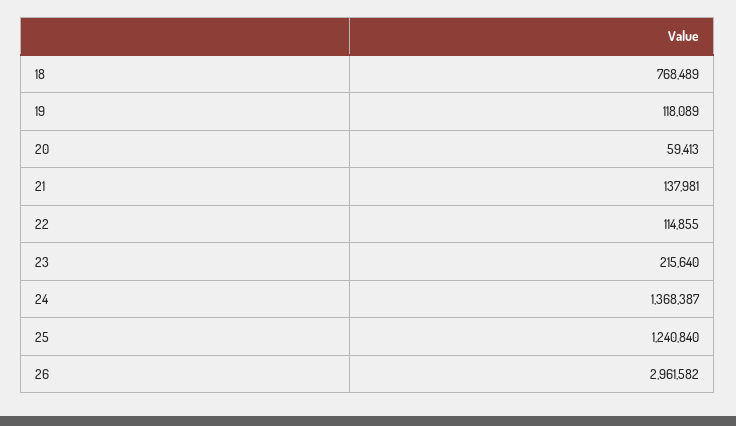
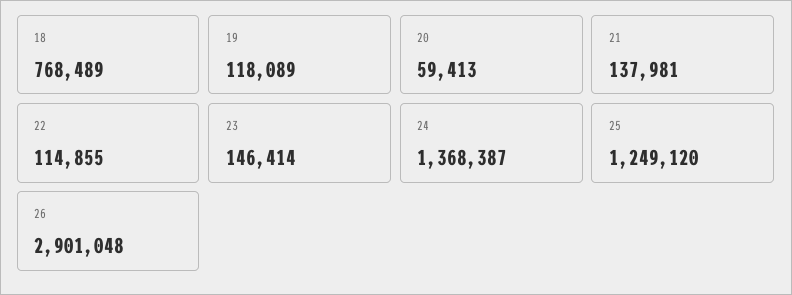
  {
    "18": 768489,
    "19": 118089,
    "20": 59413,
    "21": 137981,
    "22": 114855,
-   "23": 215640,
+   "23": 146414,
    "24": 1368387,
-   "25": 1240840,
+   "25": 1249120,
-   "26": 2961582
+   "26": 2901048
  }

